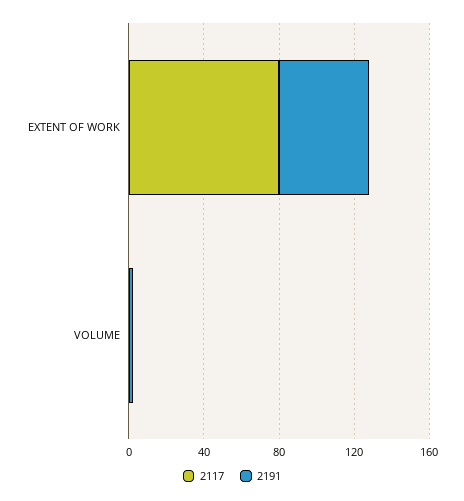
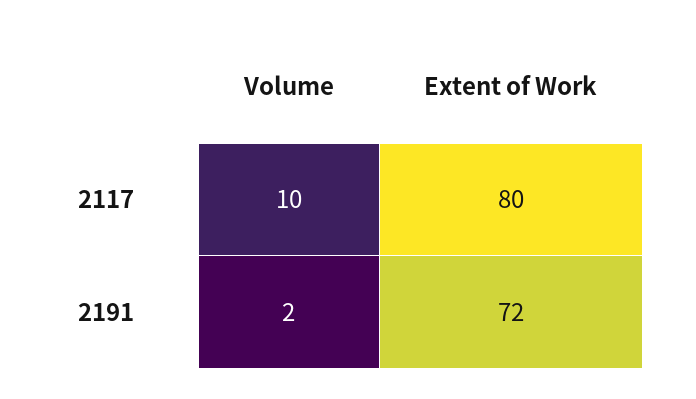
  {
    "2117": {
      "EXTENT OF WORK": 80,
-     "VOLUME": 0
+     "VOLUME": 10
    },
    "2191": {
-     "EXTENT OF WORK": 50,
+     "EXTENT OF WORK": 72,
      "VOLUME": 2
    }
  }

